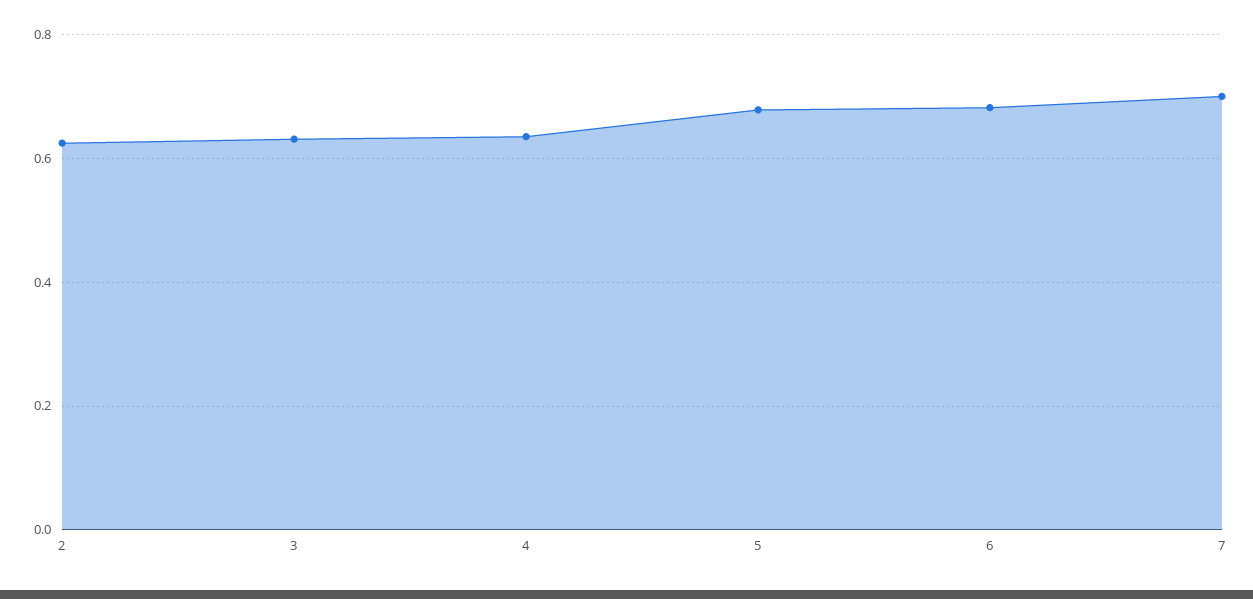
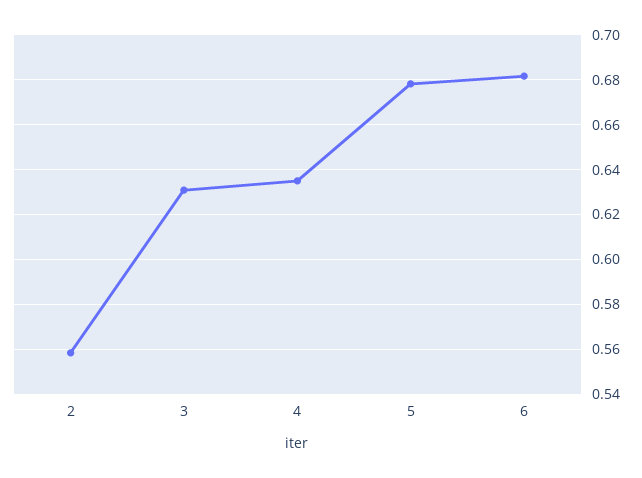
  {
-   "2": 0.62,
+   "2": 0.56,
    "3": 0.63,
    "4": 0.635,
    "5": 0.68,
-   "6": 0.68,
+   "6": 0.68
-   "7": 0.7
  }

